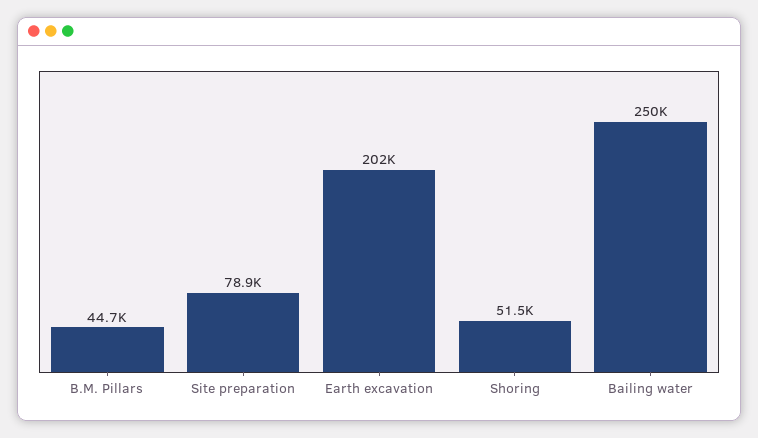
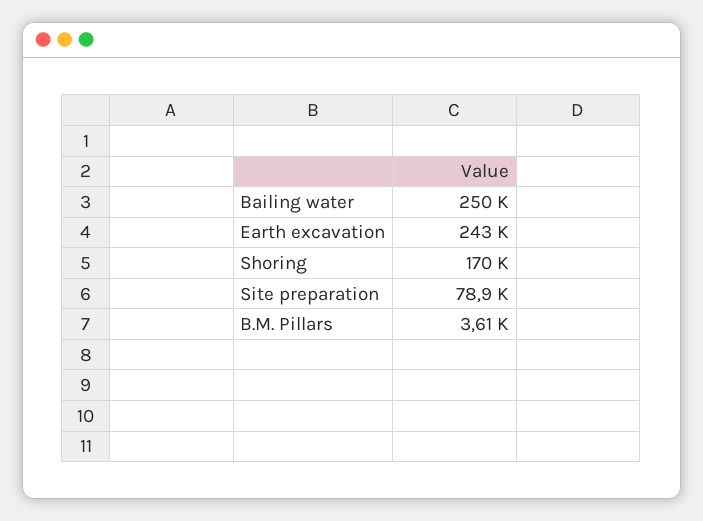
  {
-   "B.M. Pillars": 44700,
+   "B.M. Pillars": 3610,
    "Site preparation": 78900,
-   "Earth excavation": 202000,
+   "Earth excavation": 243000,
-   "Shoring": 51500,
+   "Shoring": 170000,
    "Bailing water": 250000
  }

